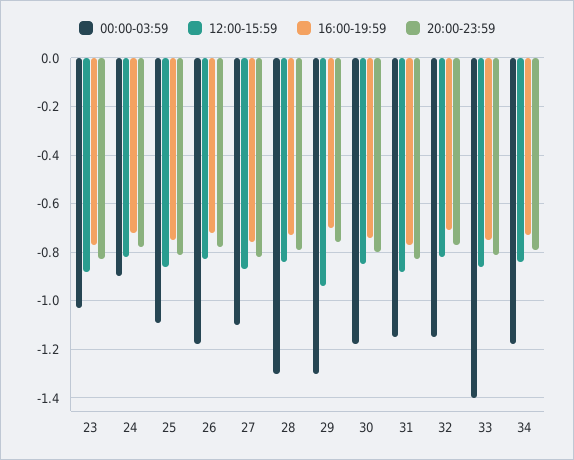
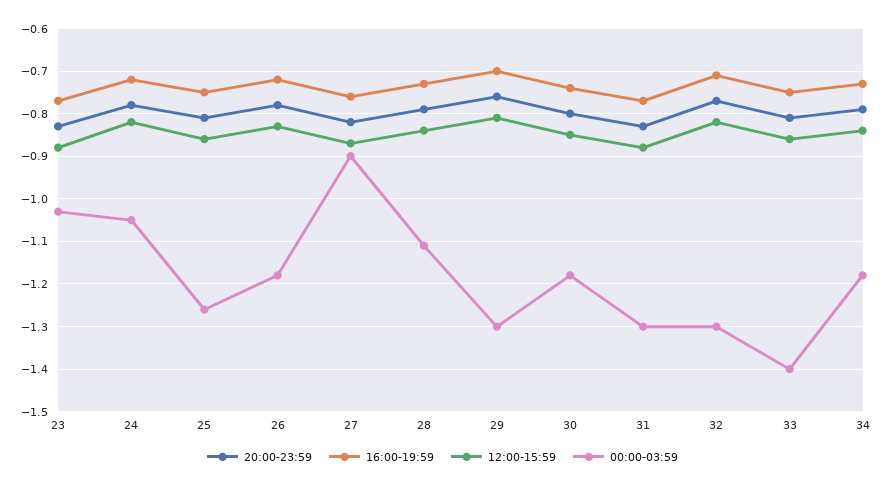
  {
    "00:00-03:59": {
      "23": -1.05,
-     "24": -0.9,
+     "24": -1.05,
-     "25": -1.1,
+     "25": -1.25,
      "26": -1.2,
-     "27": -1.1,
+     "27": -0.9,
-     "28": -1.3,
+     "28": -1.1,
      "29": -1.3,
      "30": -1.2,
-     "31": -1.15,
+     "31": -1.3,
-     "32": -1.15,
+     "32": -1.3,
      "33": -1.4,
      "34": -1.2
    },
    "12:00-15:59": {
      "23": -0.9,
      "24": -0.8,
      "25": -0.85,
      "26": -0.85,
      "27": -0.85,
      "28": -0.85,
-     "29": -0.95,
+     "29": -0.8,
      "30": -0.85,
      "31": -0.9,
      "32": -0.8,
      "33": -0.85,
      "34": -0.85
    },
    "16:00-19:59": {
      "23": -0.75,
      "24": -0.7,
      "25": -0.75,
      "26": -0.7,
      "27": -0.75,
      "28": -0.75,
      "29": -0.7,
      "30": -0.75,
      "31": -0.75,
      "32": -0.7,
      "33": -0.75,
      "34": -0.75
    },
    "20:00-23:59": {
      "23": -0.85,
      "24": -0.8,
      "25": -0.8,
      "26": -0.8,
      "27": -0.8,
      "28": -0.8,
      "29": -0.75,
      "30": -0.8,
      "31": -0.85,
      "32": -0.75,
      "33": -0.8,
      "34": -0.8
    }
  }

